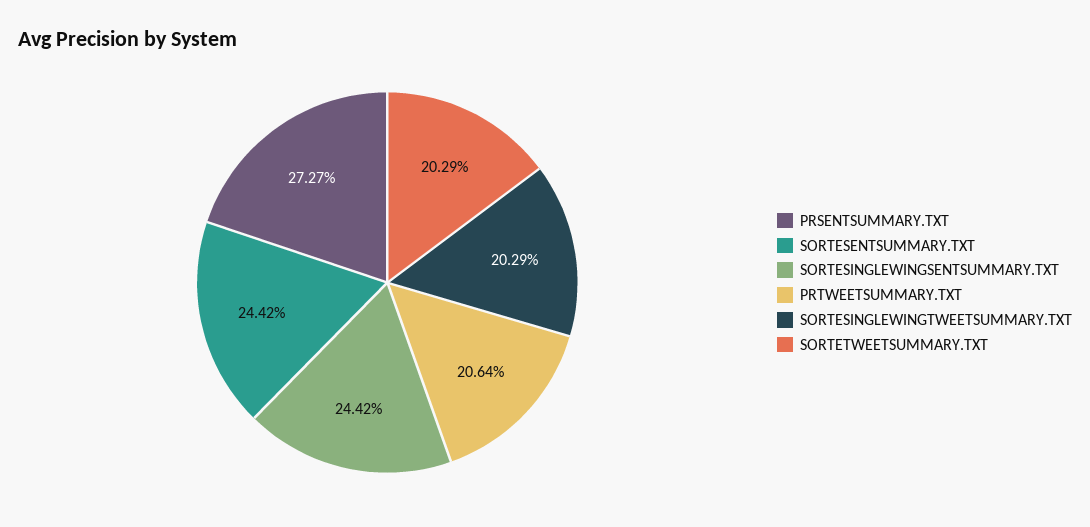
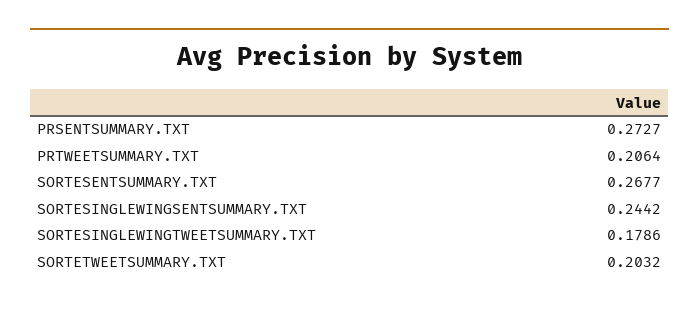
  {
    "PRSENTSUMMARY.TXT": 0.2727,
-   "SORTESENTSUMMARY.TXT": 0.2442,
+   "SORTESENTSUMMARY.TXT": 0.2677,
    "SORTESINGLEWINGSENTSUMMARY.TXT": 0.2442,
    "PRTWEETSUMMARY.TXT": 0.2064,
-   "SORTESINGLEWINGTWEETSUMMARY.TXT": 0.2029,
+   "SORTESINGLEWINGTWEETSUMMARY.TXT": 0.1786,
-   "SORTETWEETSUMMARY.TXT": 0.2029
+   "SORTETWEETSUMMARY.TXT": 0.2032
  }

